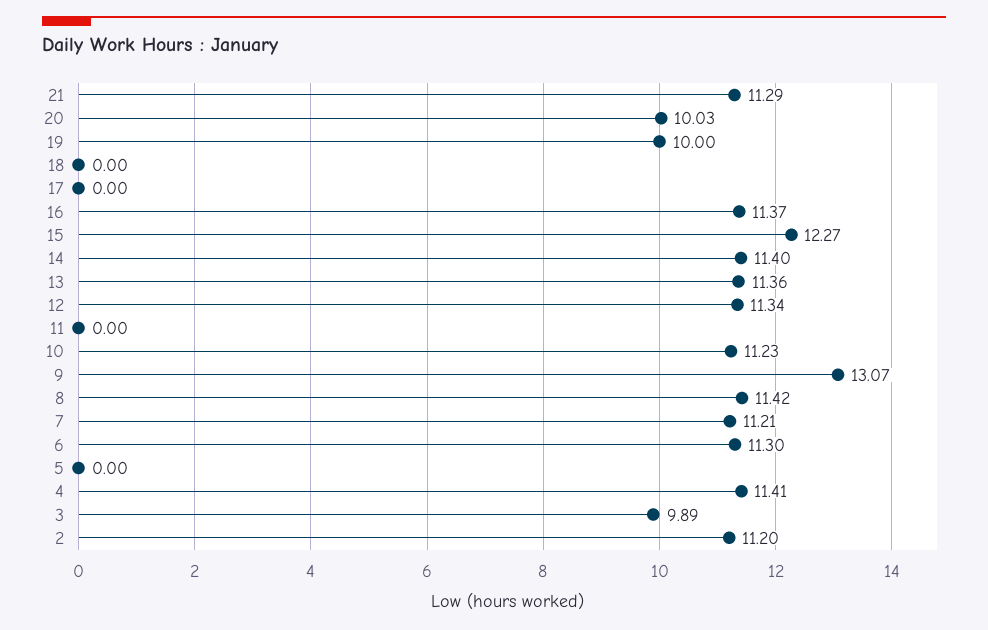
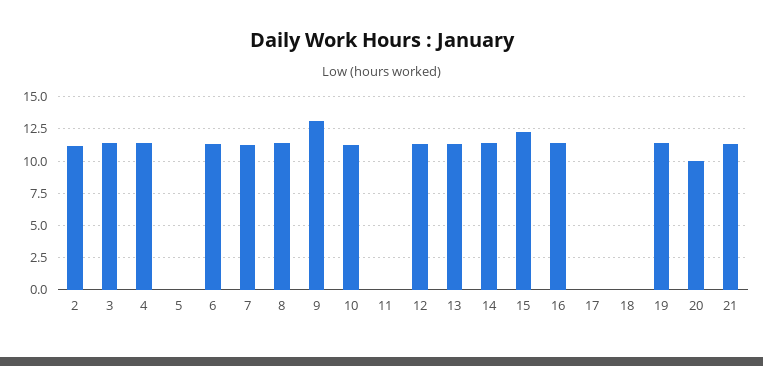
  {
    "21": 11.29,
    "20": 10.03,
-   "19": 10,
+   "19": 11.5,
    "18": 0,
    "17": 0,
    "16": 11.37,
    "15": 12.27,
    "14": 11.4,
    "13": 11.36,
    "12": 11.34,
    "11": 0,
    "10": 11.23,
    "9": 13.07,
    "8": 11.42,
    "7": 11.21,
    "6": 11.3,
    "5": 0,
    "4": 11.41,
-   "3": 9.89,
+   "3": 11.5,
    "2": 11.2
  }

